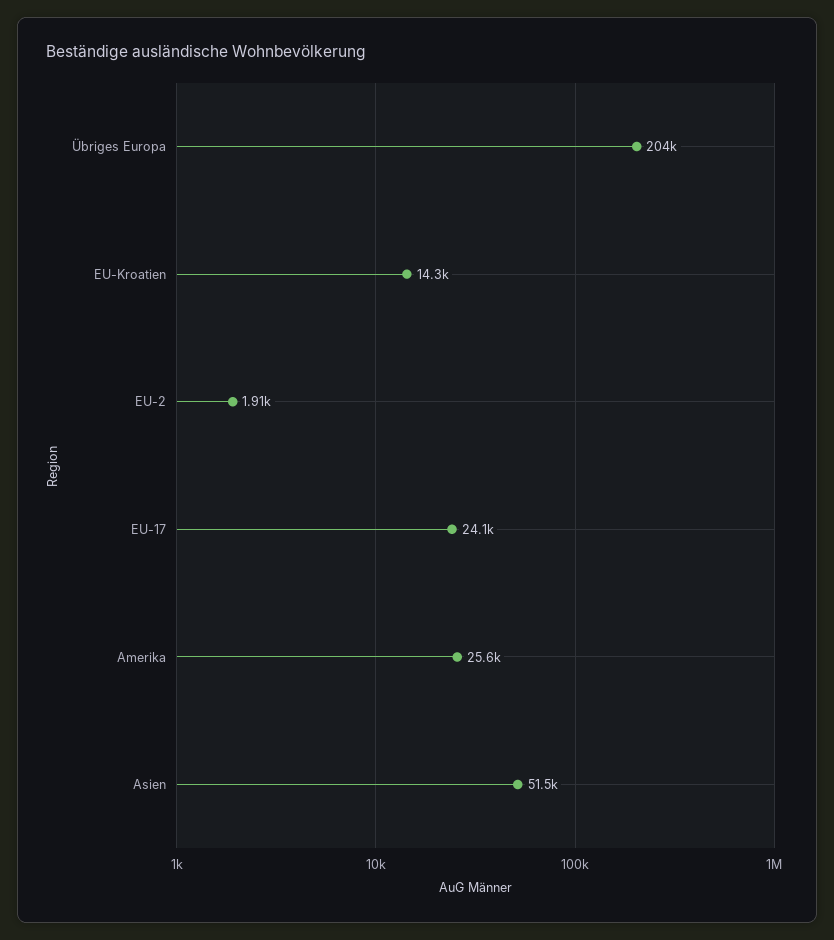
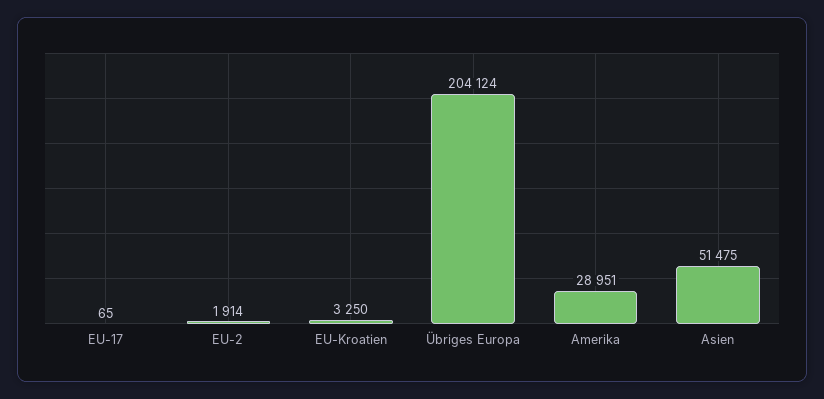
  {
    "Übriges Europa": 204124,
-   "EU-Kroatien": 14300,
+   "EU-Kroatien": 3250,
    "EU-2": 1914,
-   "EU-17": 24100,
+   "EU-17": 65,
-   "Amerika": 25600,
+   "Amerika": 28951,
    "Asien": 51475
  }

